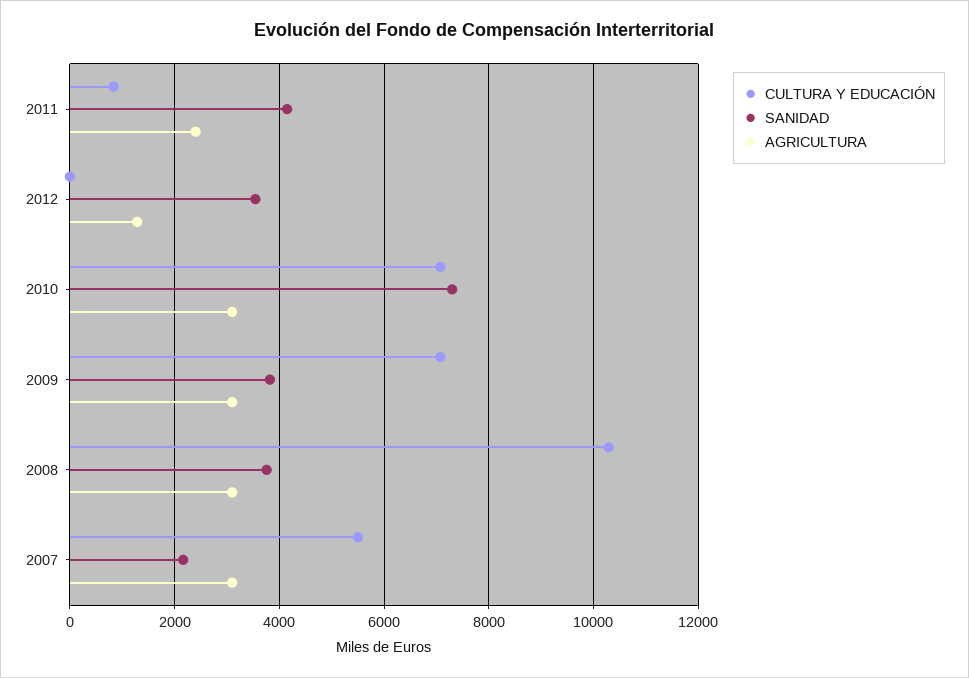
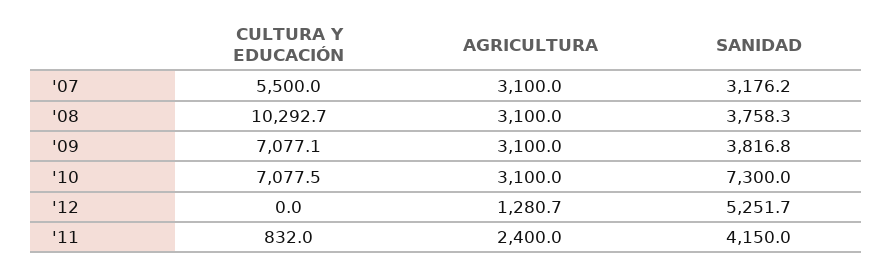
  {
    "CULTURA Y EDUCACIÓN": {
      "2011": 832,
      "2012": 0,
      "2010": 7077.5,
      "2009": 7077.1,
      "2008": 10292.7,
      "2007": 5500
    },
    "SANIDAD": {
      "2011": 4150,
-     "2012": 3600,
+     "2012": 5251.7,
      "2010": 7300,
      "2009": 3816.8,
      "2008": 3758.3,
-     "2007": 2200
+     "2007": 3176.2
    },
    "AGRICULTURA": {
      "2011": 2400,
      "2012": 1280.7,
      "2010": 3100,
      "2009": 3100,
      "2008": 3100,
      "2007": 3100
    }
  }

